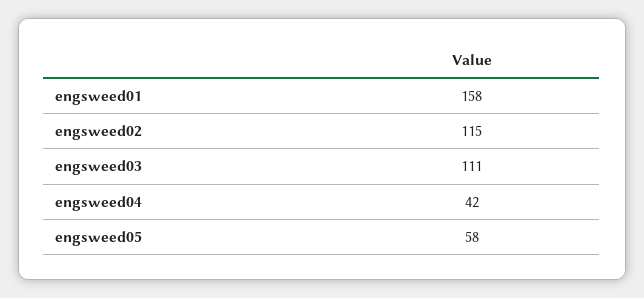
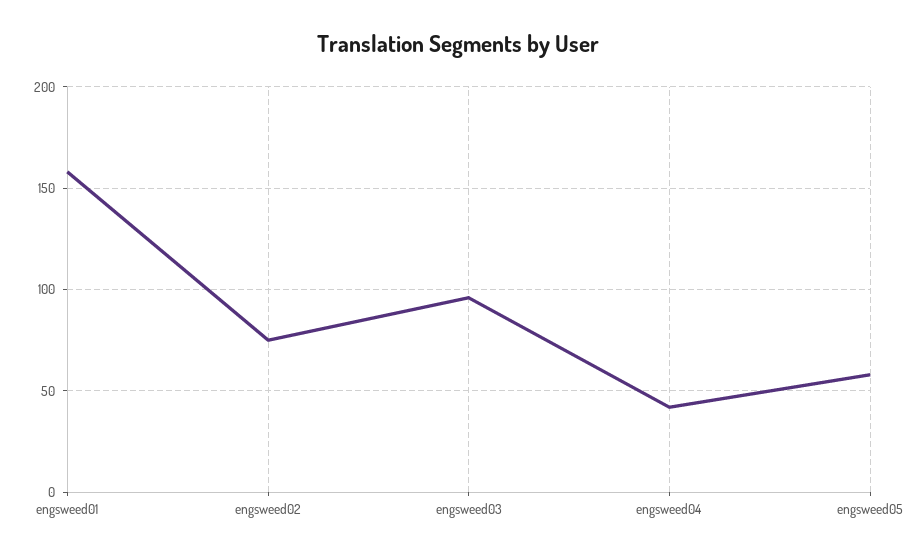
  {
    "engsweed01": 158,
-   "engsweed02": 115,
+   "engsweed02": 75,
-   "engsweed03": 111,
+   "engsweed03": 95,
    "engsweed04": 42,
    "engsweed05": 58
  }

